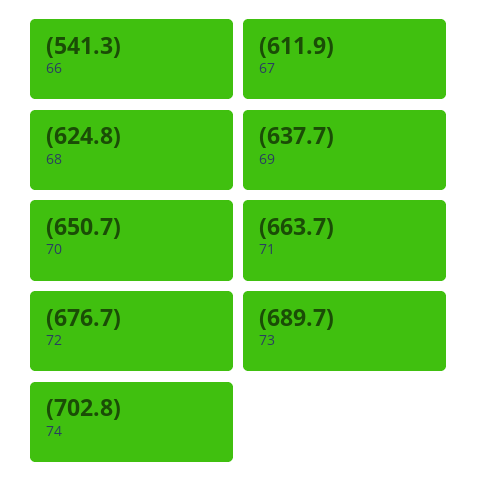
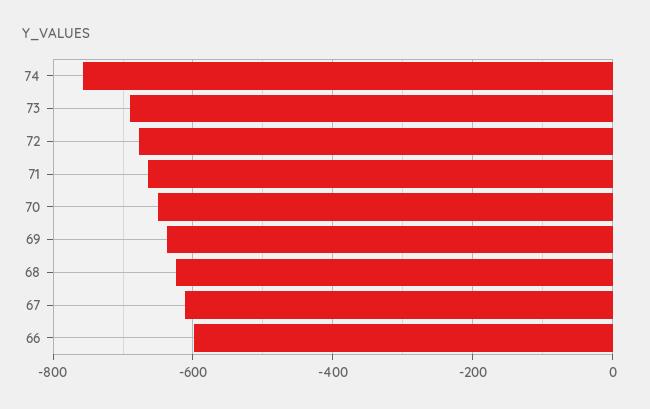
  {
-   "66": -541.3,
+   "66": -600,
    "67": -611.9,
    "68": -624.8,
    "69": -637.7,
    "70": -650.7,
    "71": -663.7,
    "72": -676.7,
    "73": -689.7,
-   "74": -702.8
+   "74": -760
  }

